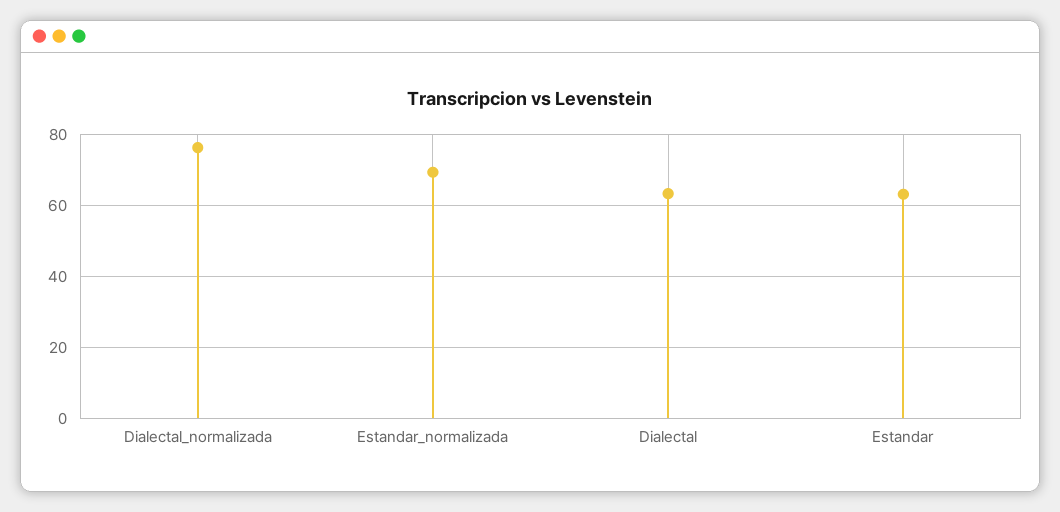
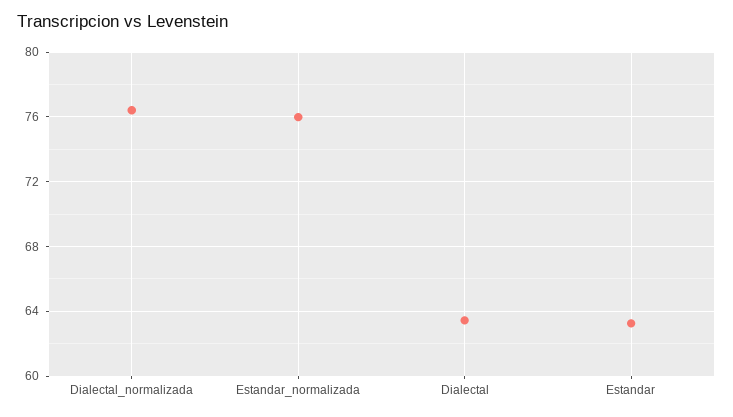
  {
    "Dialectal_normalizada": 76.5,
-   "Estandar_normalizada": 70,
+   "Estandar_normalizada": 76,
    "Dialectal": 63.5,
    "Estandar": 63.5
  }

